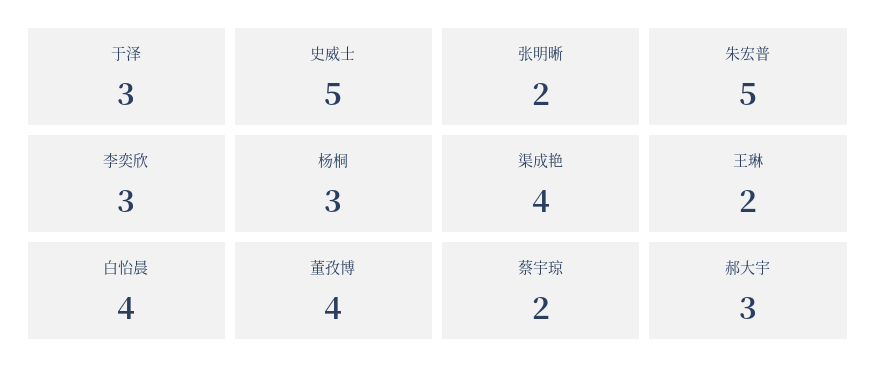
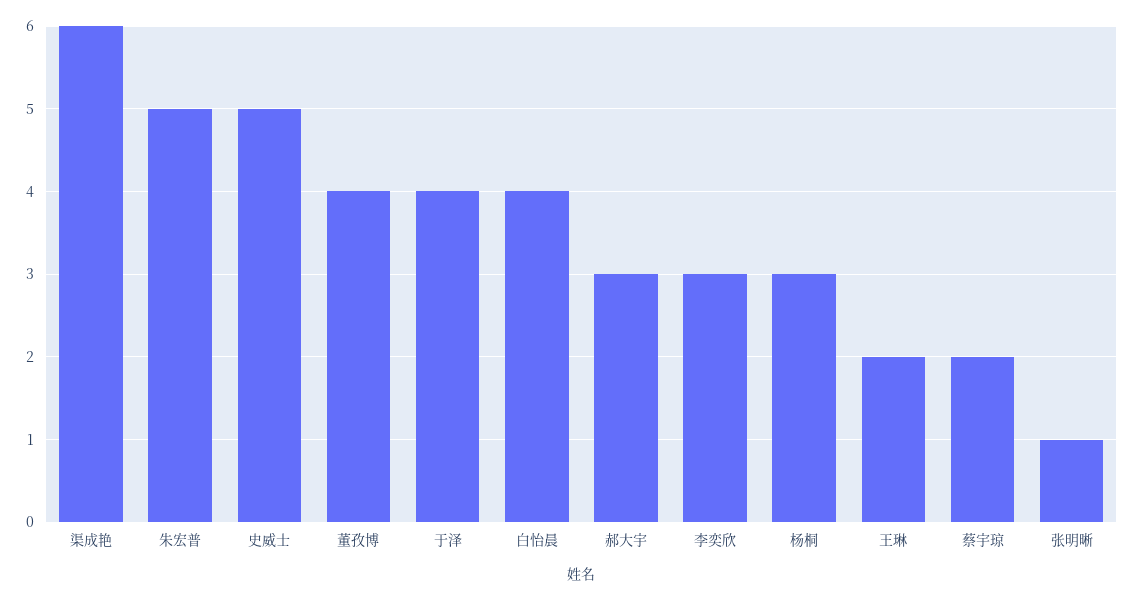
  {
-   "于泽": 3,
+   "于泽": 4,
    "史威士": 5,
-   "张明晰": 2,
+   "张明晰": 1,
    "朱宏普": 5,
    "李奕欣": 3,
    "杨桐": 3,
-   "渠成艳": 4,
+   "渠成艳": 6,
    "王琳": 2,
    "白怡晨": 4,
    "董孜博": 4,
    "蔡宇琼": 2,
    "郝大宇": 3
  }

